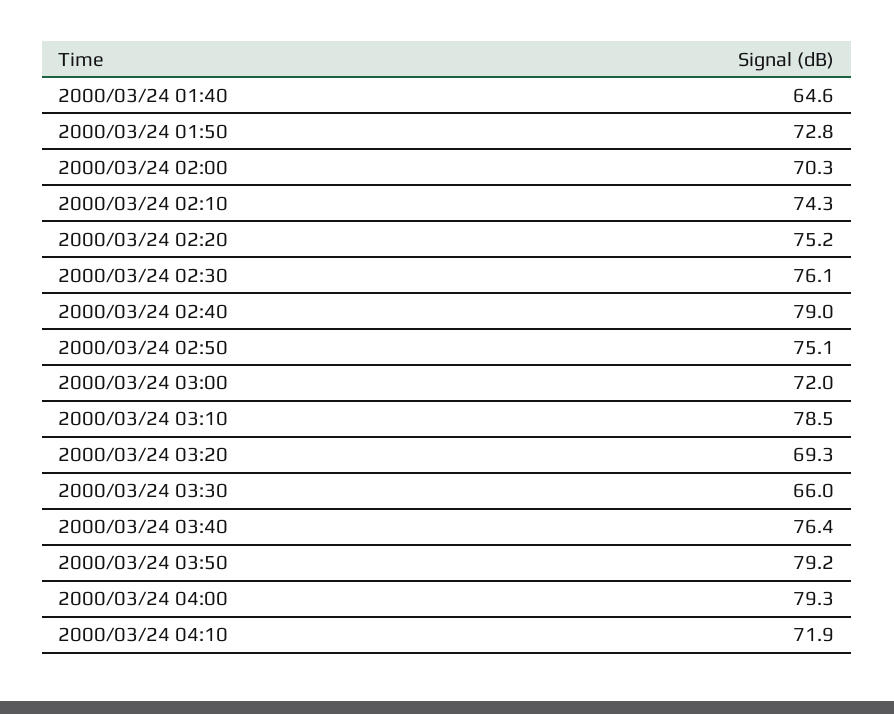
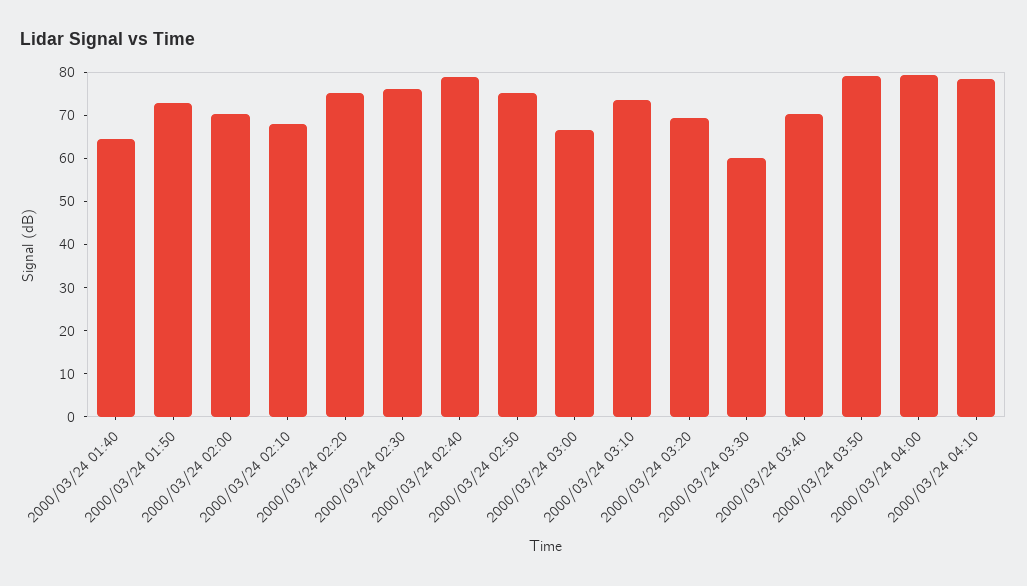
  {
    "2000/03/24 01:40": 64.6,
    "2000/03/24 01:50": 72.8,
    "2000/03/24 02:00": 70.3,
-   "2000/03/24 02:10": 74.3,
+   "2000/03/24 02:10": 68,
    "2000/03/24 02:20": 75.2,
    "2000/03/24 02:30": 76.1,
    "2000/03/24 02:40": 79,
    "2000/03/24 02:50": 75.1,
-   "2000/03/24 03:00": 72,
+   "2000/03/24 03:00": 66,
-   "2000/03/24 03:10": 78.5,
+   "2000/03/24 03:10": 74,
    "2000/03/24 03:20": 69.3,
-   "2000/03/24 03:30": 66,
+   "2000/03/24 03:30": 60,
-   "2000/03/24 03:40": 76.4,
+   "2000/03/24 03:40": 70,
    "2000/03/24 03:50": 79.2,
    "2000/03/24 04:00": 79.3,
-   "2000/03/24 04:10": 71.9
+   "2000/03/24 04:10": 78
  }

